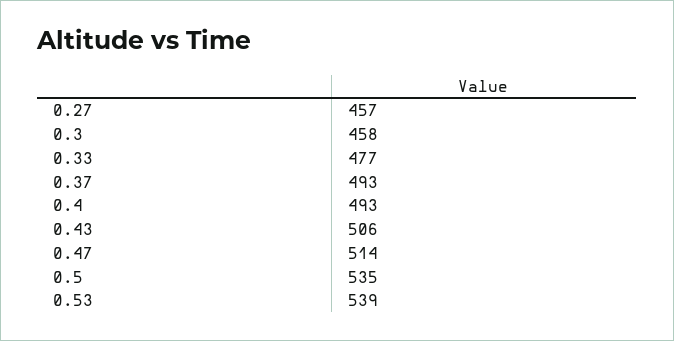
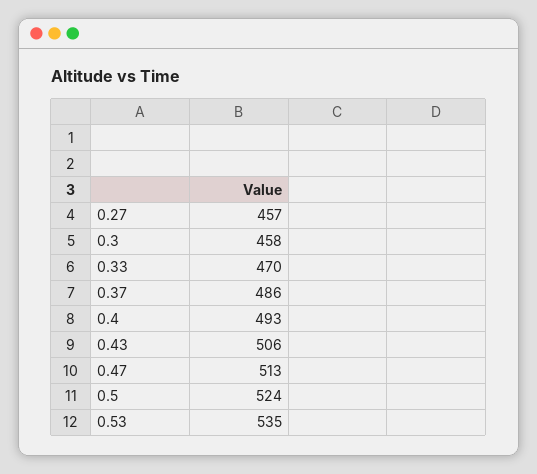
  {
    "0.27": 457,
    "0.3": 458,
-   "0.33": 477,
+   "0.33": 470,
-   "0.37": 493,
+   "0.37": 486,
    "0.4": 493,
    "0.43": 506,
-   "0.47": 514,
+   "0.47": 513,
-   "0.5": 535,
+   "0.5": 524,
-   "0.53": 539
+   "0.53": 535
  }

